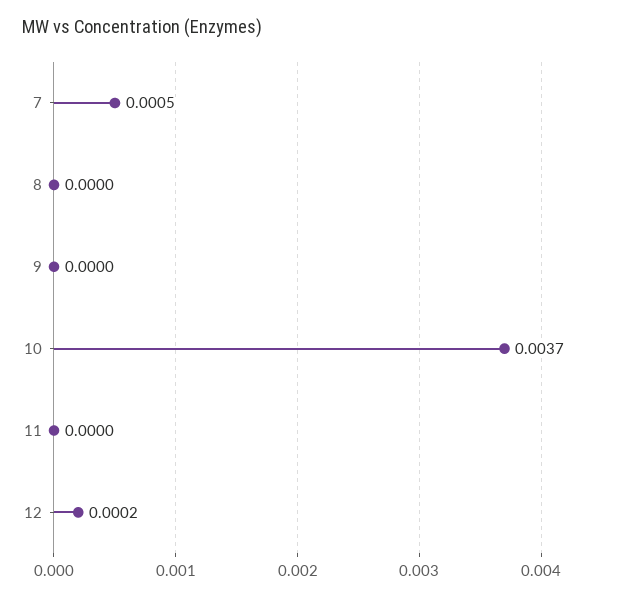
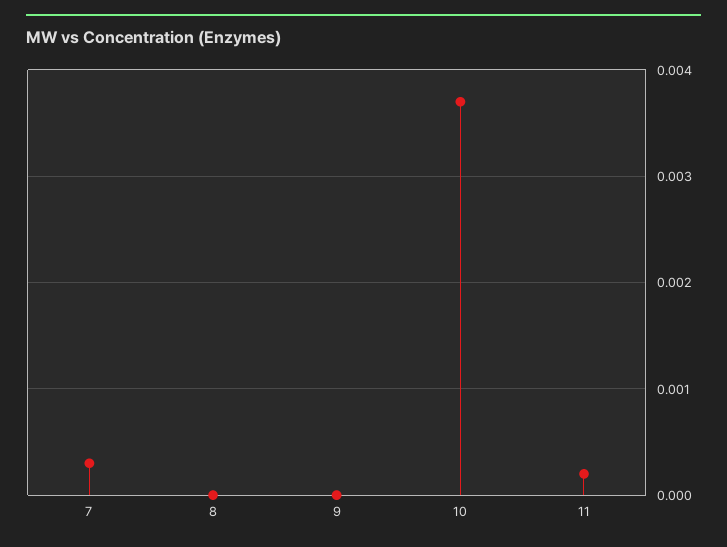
  {
-   "7": 0.0005,
+   "7": 0.0003,
    "8": 0,
    "9": 0,
    "10": 0.0037,
-   "11": 0,
+   "11": 0.0002
-   "12": 0.0002
  }

